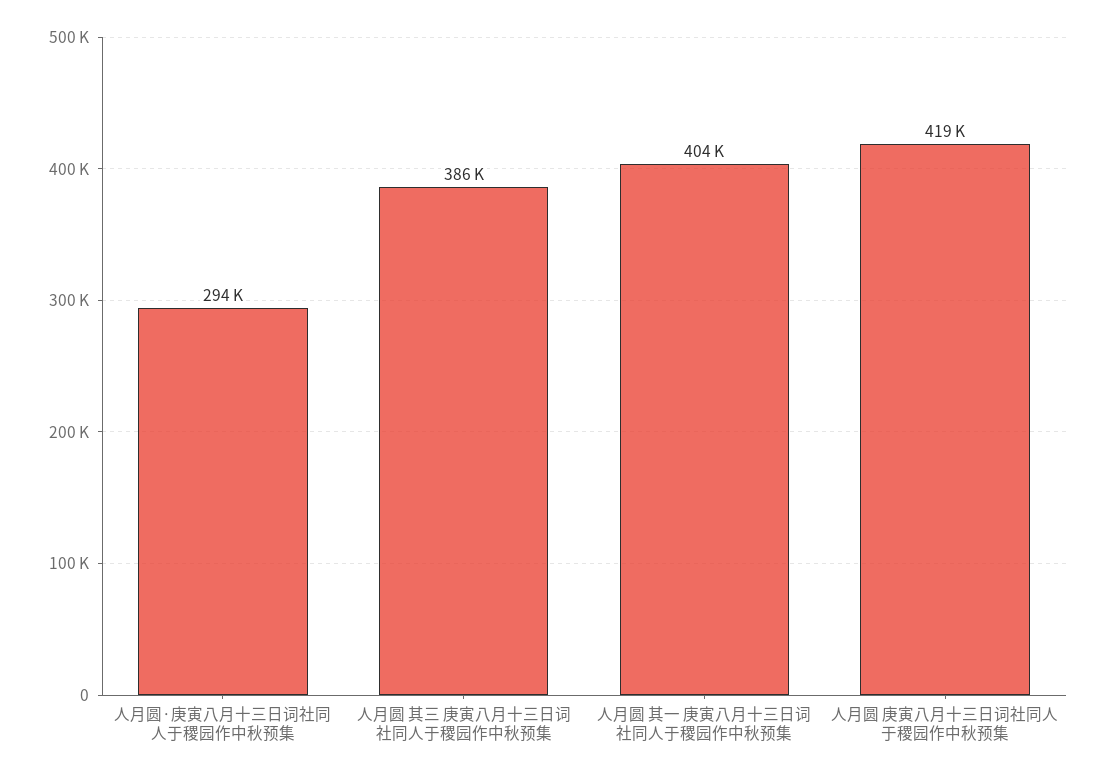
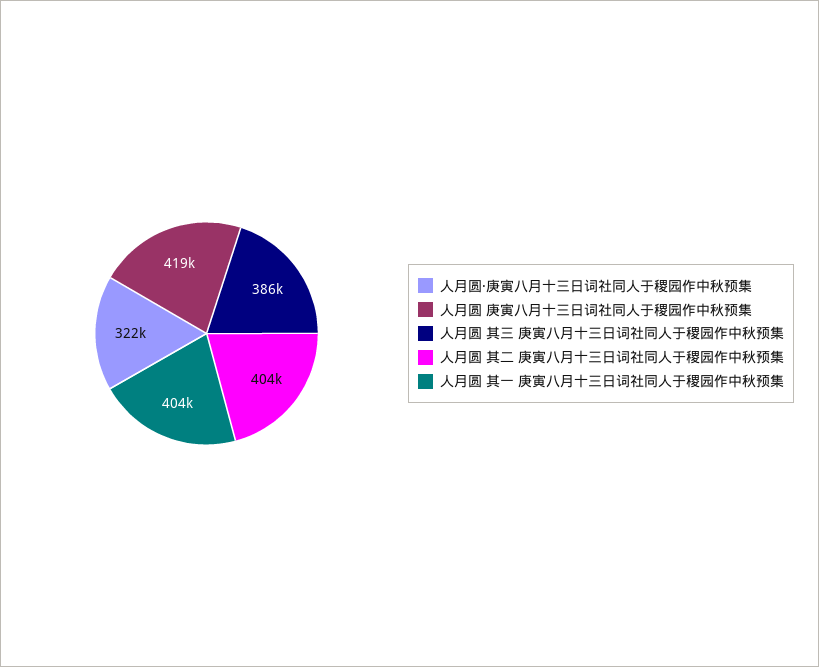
  {
-   "人月圆·庚寅八月十三日词社同人于稷园作中秋预集": 294000,
+   "人月圆·庚寅八月十三日词社同人于稷园作中秋预集": 322000,
    "人月圆 其三 庚寅八月十三日词社同人于稷园作中秋预集": 386000,
    "人月圆 其一 庚寅八月十三日词社同人于稷园作中秋预集": 404000,
-   "人月圆 庚寅八月十三日词社同人于稷园作中秋预集": 419000
+   "人月圆 庚寅八月十三日词社同人于稷园作中秋预集": 419000,
+   "人月圆 其二 庚寅八月十三日词社同人于稷园作中秋预集": 404000
  }

